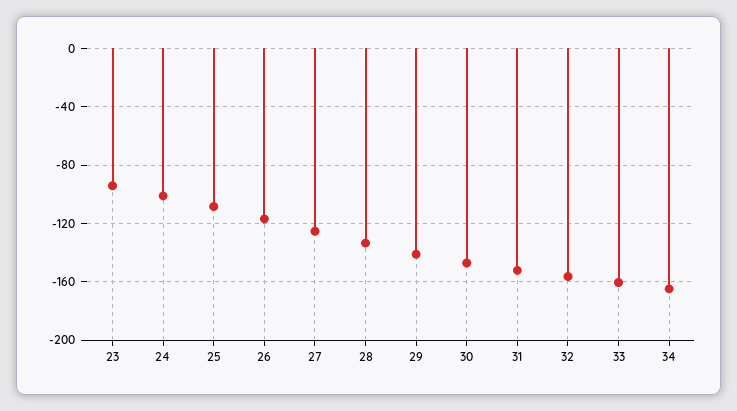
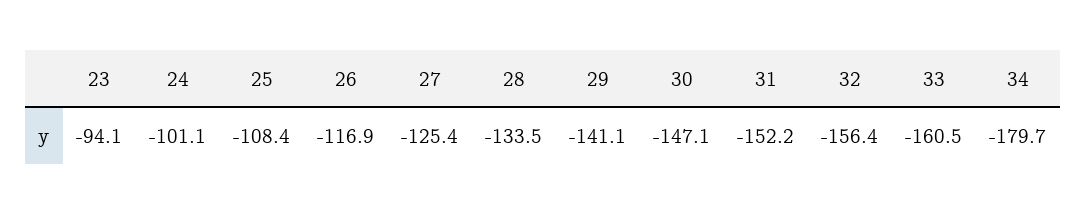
  {
    "23": -94.1,
    "24": -101.1,
    "25": -108.4,
    "26": -116.9,
    "27": -125.4,
    "28": -133.5,
    "29": -141.1,
    "30": -147.1,
    "31": -152.2,
    "32": -156.4,
    "33": -160.5,
-   "34": -165
+   "34": -179.7
  }

